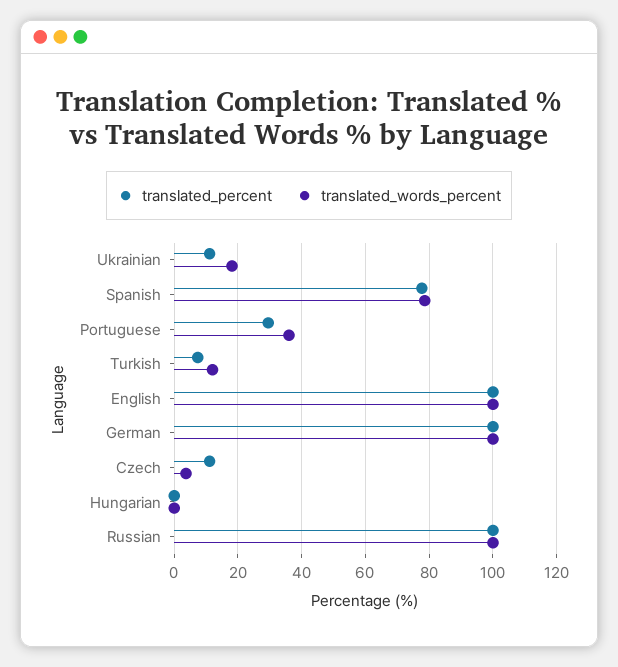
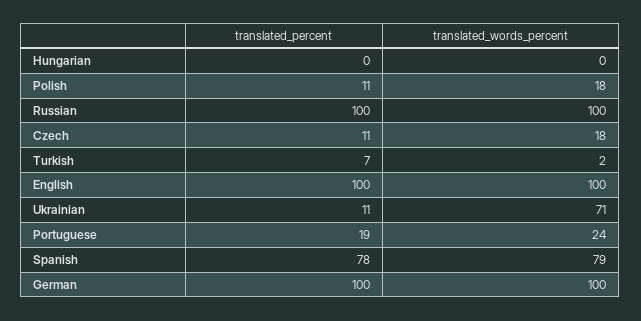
  {
    "translated_percent": {
      "Ukrainian": 11,
      "Spanish": 78,
-     "Portuguese": 30,
+     "Portuguese": 19,
      "Turkish": 7,
      "English": 100,
      "German": 100,
      "Czech": 11,
      "Hungarian": 0,
-     "Russian": 100
+     "Russian": 100,
+     "Polish": 11
    },
    "translated_words_percent": {
-     "Ukrainian": 18,
+     "Ukrainian": 71,
      "Spanish": 79,
-     "Portuguese": 36,
+     "Portuguese": 24,
-     "Turkish": 12,
+     "Turkish": 2,
      "English": 100,
      "German": 100,
-     "Czech": 4,
+     "Czech": 18,
      "Hungarian": 0,
-     "Russian": 100
+     "Russian": 100,
+     "Polish": 18
    }
  }

